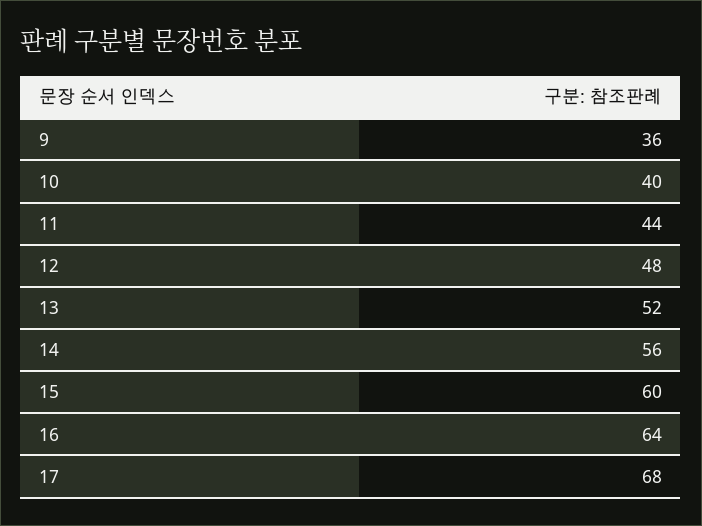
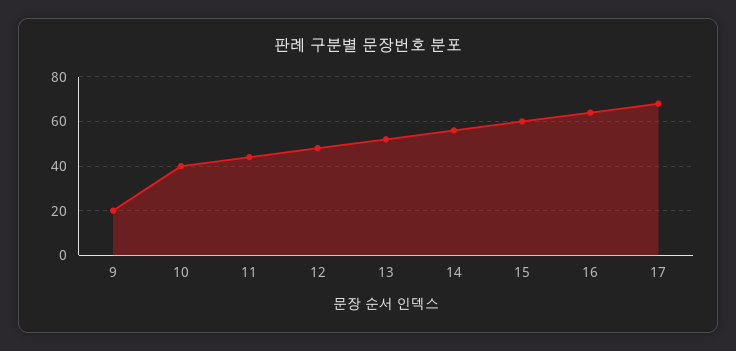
  {
-   "9": 36,
+   "9": 20,
    "10": 40,
    "11": 44,
    "12": 48,
    "13": 52,
    "14": 56,
    "15": 60,
    "16": 64,
    "17": 68
  }

